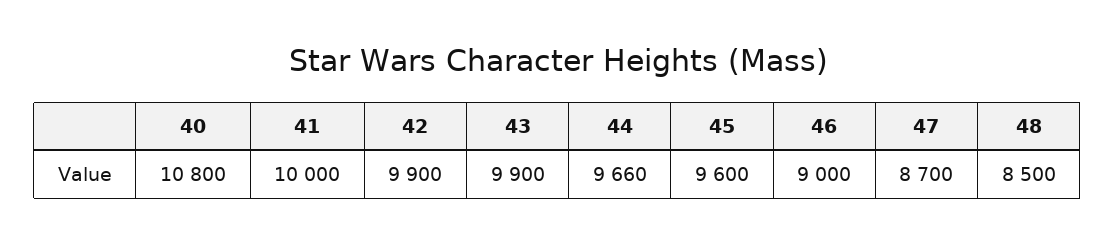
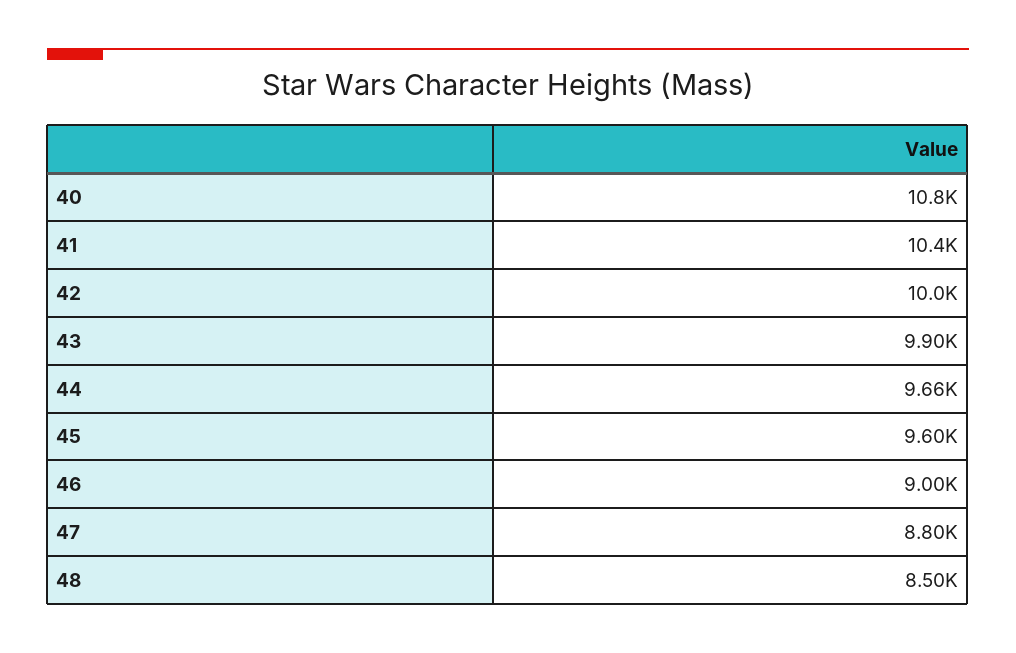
  {
    "40": 10800,
-   "41": 10000,
+   "41": 10400,
-   "42": 9900,
+   "42": 10000,
    "43": 9900,
    "44": 9660,
    "45": 9600,
    "46": 9000,
-   "47": 8700,
+   "47": 8800,
    "48": 8500
  }

